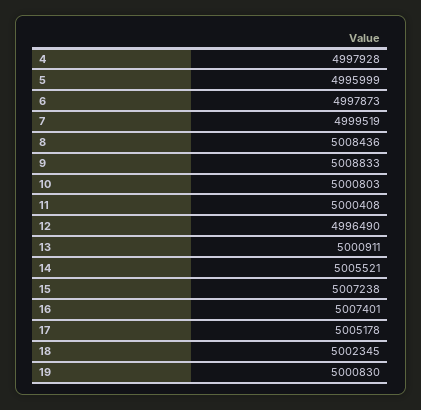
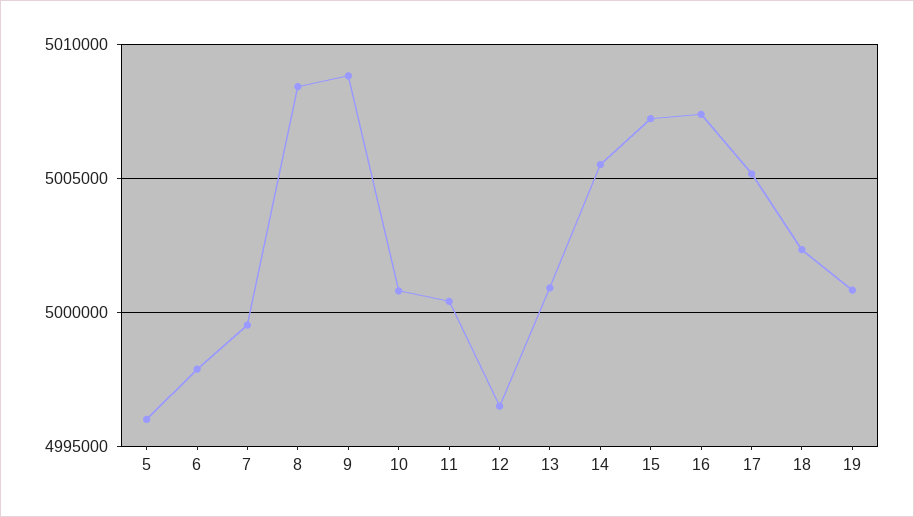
  {
-   "4": 4997928,
    "5": 4995999,
    "6": 4997873,
    "7": 4999519,
    "8": 5008436,
    "9": 5008833,
    "10": 5000803,
    "11": 5000408,
    "12": 4996490,
    "13": 5000911,
    "14": 5005521,
    "15": 5007238,
    "16": 5007401,
    "17": 5005178,
    "18": 5002345,
    "19": 5000830
  }

